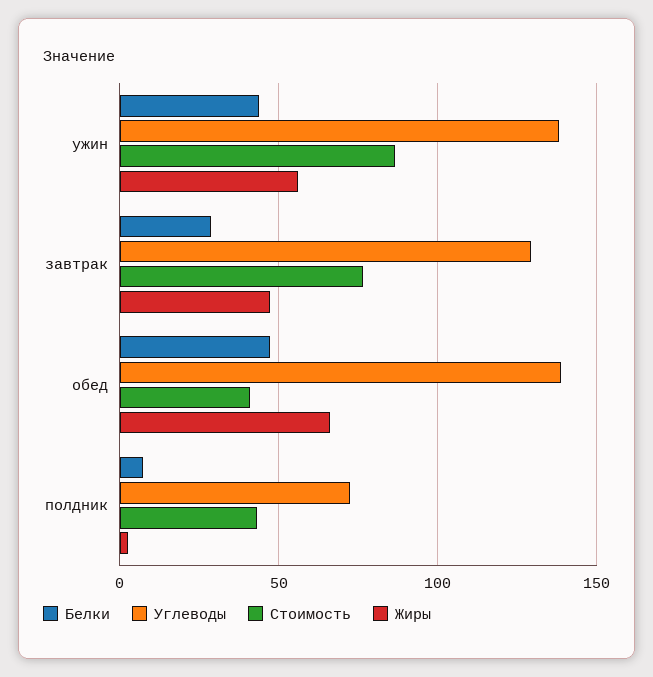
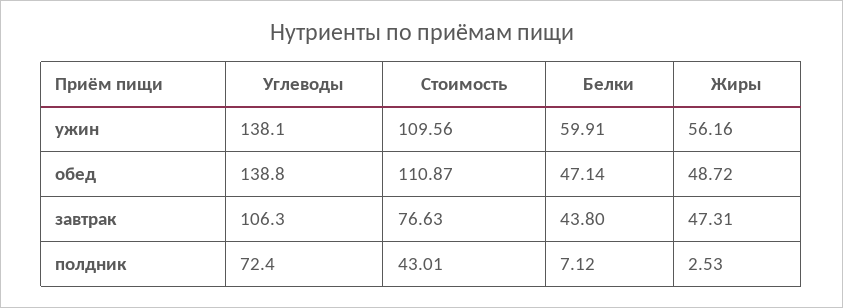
  {
    "Белки": {
-     "ужин": 45,
+     "ужин": 59.91,
-     "завтрак": 30,
+     "завтрак": 43.8,
      "обед": 47.14,
      "полдник": 7.12
    },
    "Углеводы": {
      "ужин": 138.1,
-     "завтрак": 130,
+     "завтрак": 106.3,
      "обед": 138.8,
      "полдник": 72.4
    },
    "Стоимость": {
-     "ужин": 85,
+     "ужин": 109.56,
      "завтрак": 76.63,
-     "обед": 40,
+     "обед": 110.87,
      "полдник": 43.01
    },
    "Жиры": {
      "ужин": 56.16,
      "завтрак": 47.31,
-     "обед": 65,
+     "обед": 48.72,
      "полдник": 2.53
    }
  }

